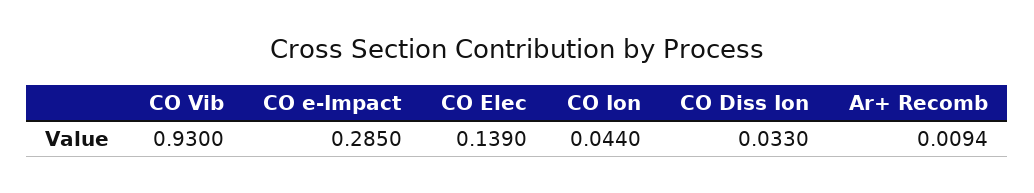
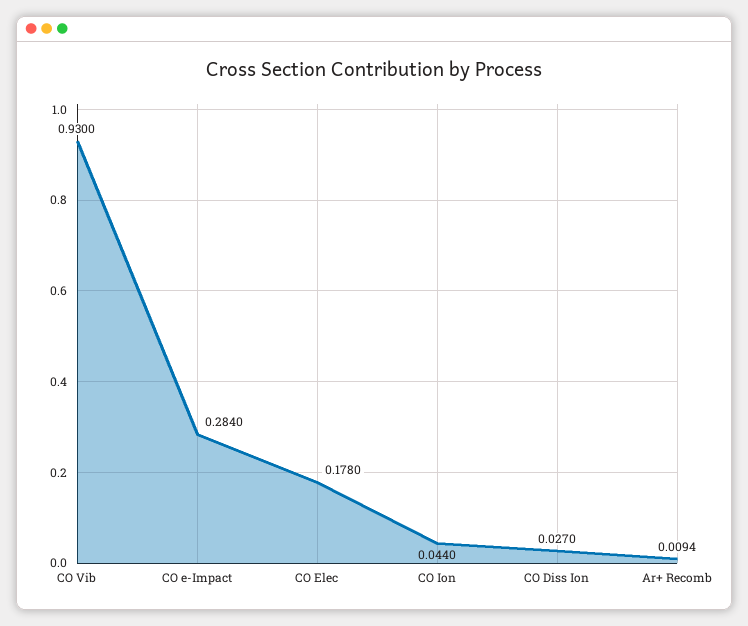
  {
    "CO Vib": 0.93,
-   "CO e-Impact": 0.285,
+   "CO e-Impact": 0.284,
-   "CO Elec": 0.139,
+   "CO Elec": 0.178,
    "CO Ion": 0.044,
-   "CO Diss Ion": 0.033,
+   "CO Diss Ion": 0.027,
    "Ar+ Recomb": 0.0094
  }

